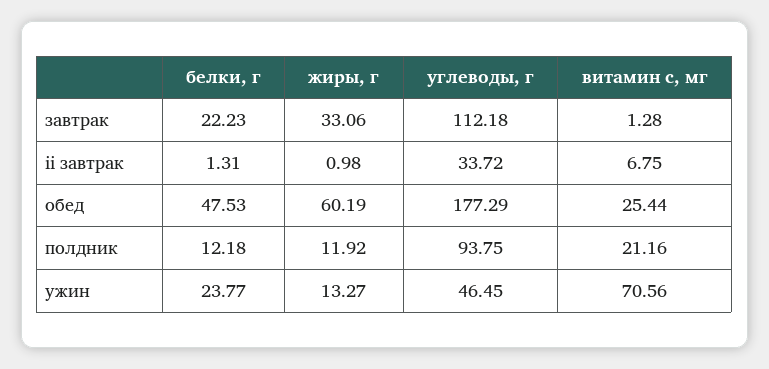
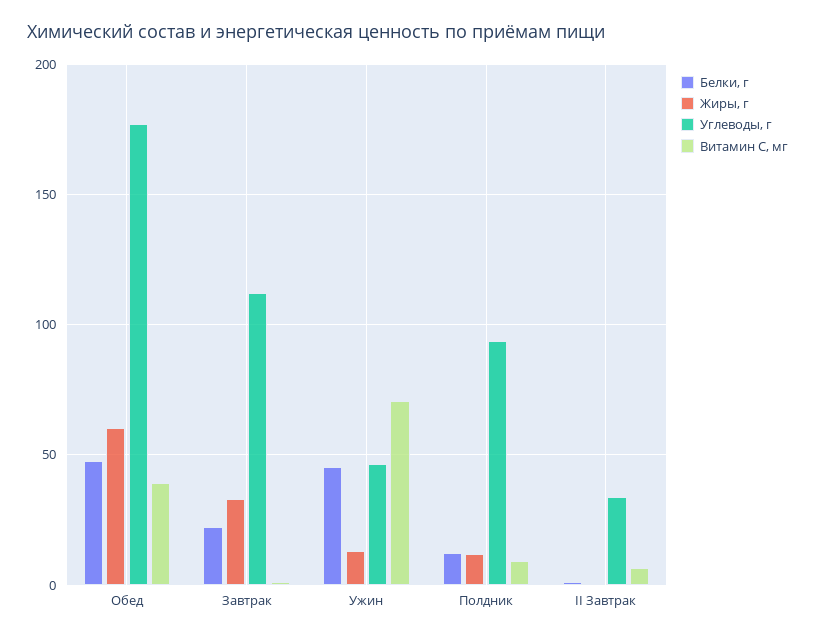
  {
    "белки, г": {
      "завтрак": 22.23,
      "ii завтрак": 1.31,
      "обед": 47.53,
      "полдник": 12.18,
-     "ужин": 23.77
+     "ужин": 45
    },
    "жиры, г": {
      "завтрак": 33.06,
      "ii завтрак": 0.98,
      "обед": 60.19,
      "полдник": 11.92,
      "ужин": 13.27
    },
    "углеводы, г": {
      "завтрак": 112.18,
      "ii завтрак": 33.72,
      "обед": 177.29,
      "полдник": 93.75,
      "ужин": 46.45
    },
    "витамин с, мг": {
      "завтрак": 1.28,
      "ii завтрак": 6.75,
-     "обед": 25.44,
+     "обед": 40,
-     "полдник": 21.16,
+     "полдник": 10,
      "ужин": 70.56
    }
  }

